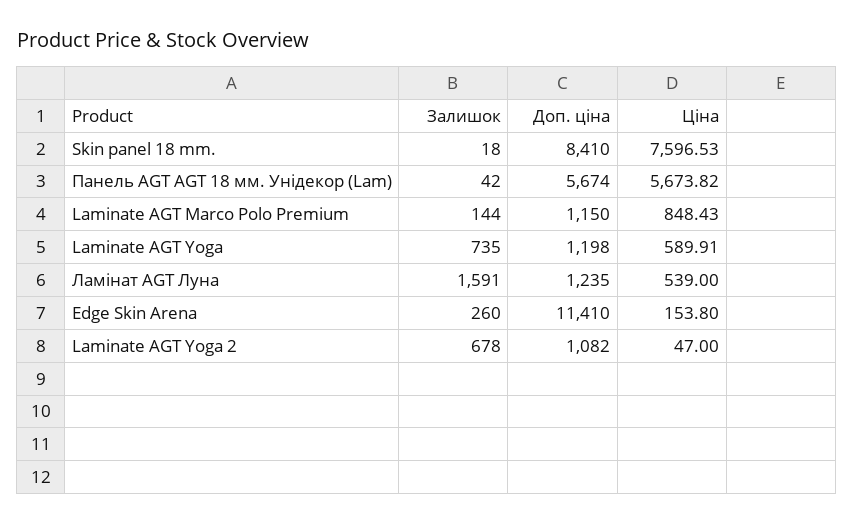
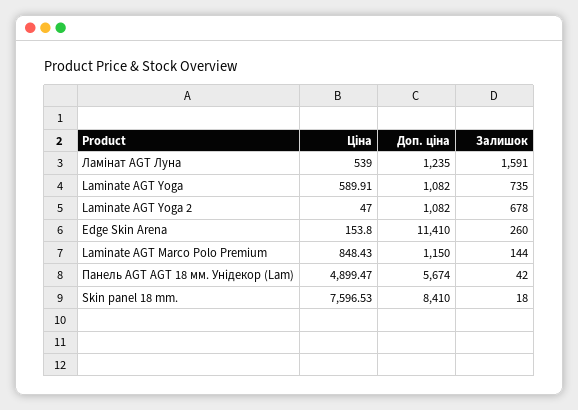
  {
    "Залишок": {
      "Skin panel 18 mm.": 18,
      "Панель AGT AGT 18 мм. Унідекор (Lam)": 42,
      "Laminate AGT Marco Polo Premium": 144,
      "Laminate AGT Yoga": 735,
      "Ламінат AGT Луна": 1591,
      "Edge Skin Arena": 260,
      "Laminate AGT Yoga 2": 678
    },
    "Доп. ціна": {
      "Skin panel 18 mm.": 8410,
      "Панель AGT AGT 18 мм. Унідекор (Lam)": 5674,
      "Laminate AGT Marco Polo Premium": 1150,
-     "Laminate AGT Yoga": 1198,
+     "Laminate AGT Yoga": 1082,
      "Ламінат AGT Луна": 1235,
      "Edge Skin Arena": 11410,
      "Laminate AGT Yoga 2": 1082
    },
    "Ціна": {
      "Skin panel 18 mm.": 7596.53,
-     "Панель AGT AGT 18 мм. Унідекор (Lam)": 5673.82,
+     "Панель AGT AGT 18 мм. Унідекор (Lam)": 4899.47,
      "Laminate AGT Marco Polo Premium": 848.43,
      "Laminate AGT Yoga": 589.91,
      "Ламінат AGT Луна": 539,
      "Edge Skin Arena": 153.8,
      "Laminate AGT Yoga 2": 47
    }
  }

